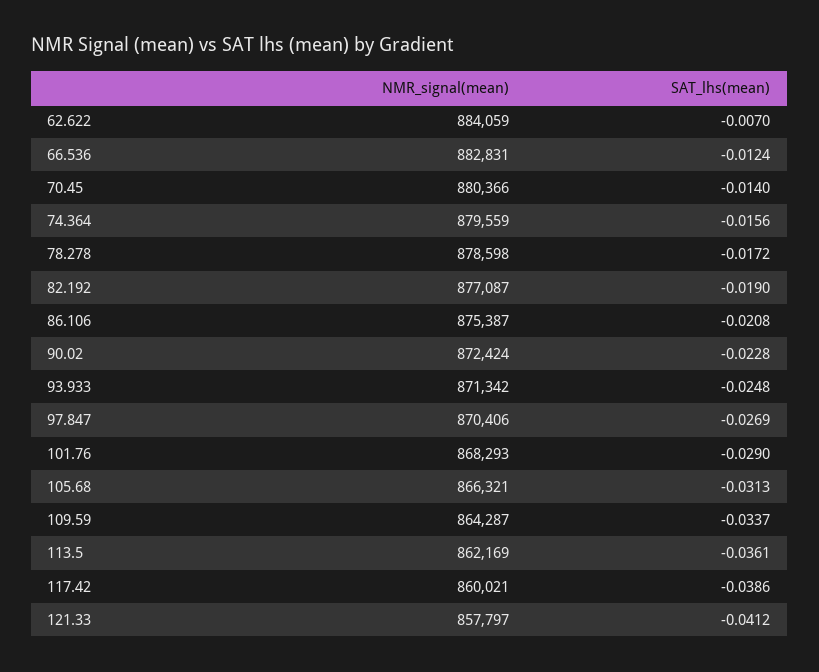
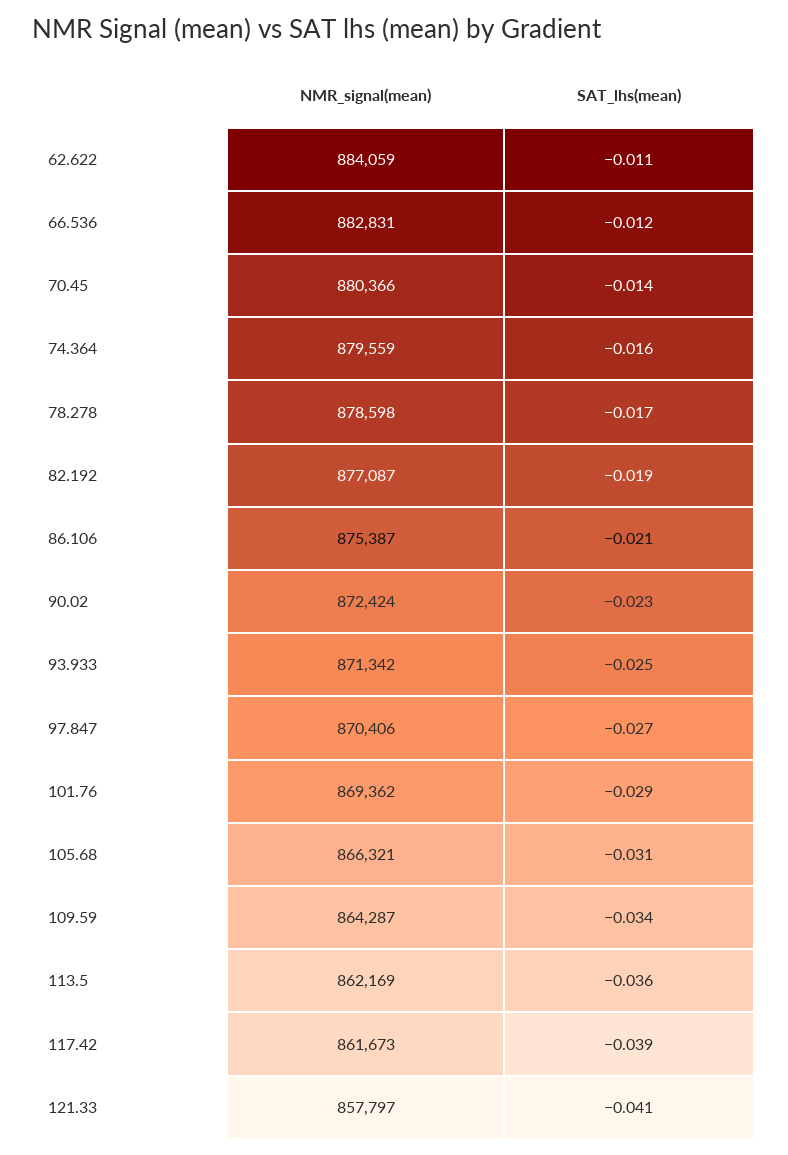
  {
    "NMR_signal(mean)": {
      "62.622": 884059,
      "66.536": 882831,
      "70.45": 880366,
      "74.364": 879559,
      "78.278": 878598,
      "82.192": 877087,
      "86.106": 875387,
      "90.02": 872424,
      "93.933": 871342,
      "97.847": 870406,
-     "101.76": 868293,
+     "101.76": 869362,
      "105.68": 866321,
      "109.59": 864287,
      "113.5": 862169,
-     "117.42": 860021,
+     "117.42": 861673,
      "121.33": 857797
    },
    "SAT_lhs(mean)": {
-     "62.622": -0.007,
+     "62.622": -0.011,
      "66.536": -0.0124,
      "70.45": -0.014,
      "74.364": -0.0156,
      "78.278": -0.0172,
      "82.192": -0.019,
      "86.106": -0.0208,
      "90.02": -0.0228,
      "93.933": -0.0248,
      "97.847": -0.0269,
      "101.76": -0.029,
      "105.68": -0.0313,
      "109.59": -0.0337,
      "113.5": -0.0361,
      "117.42": -0.0386,
      "121.33": -0.0412
    }
  }

